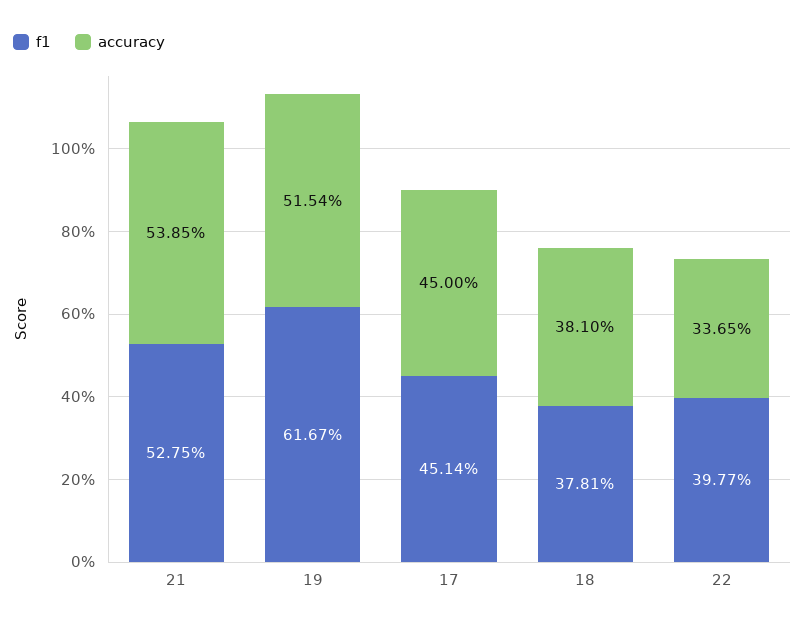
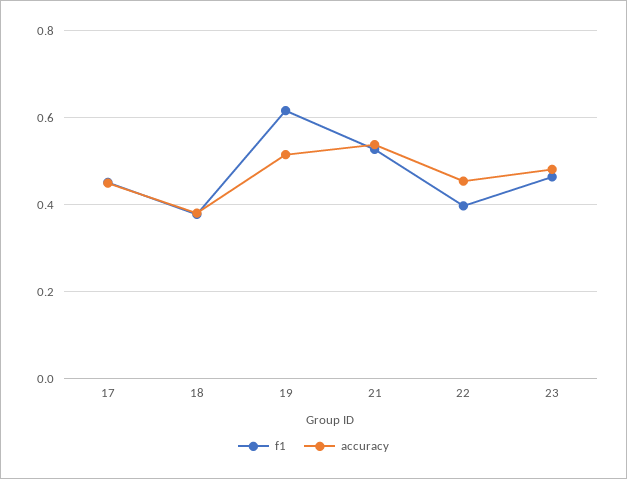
  {
    "f1": {
      "21": 0.5275,
      "19": 0.6167,
      "17": 0.4514,
      "18": 0.3781,
-     "22": 0.3977
+     "22": 0.3977,
+     "23": 0.46
    },
    "accuracy": {
      "21": 0.5385,
      "19": 0.5154,
      "17": 0.45,
      "18": 0.381,
-     "22": 0.3365
+     "22": 0.46,
+     "23": 0.48
    }
  }

